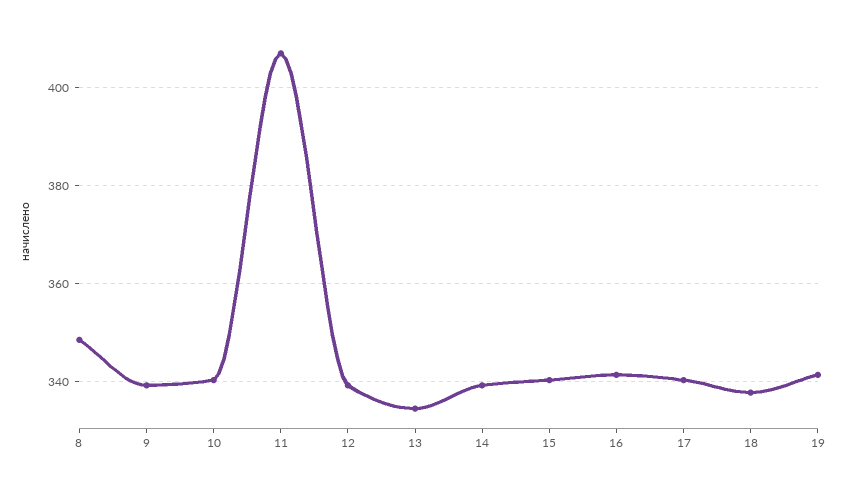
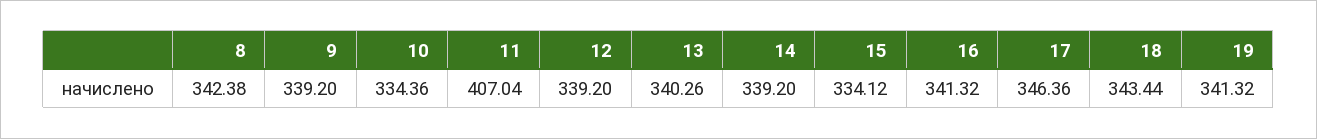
  {
-   "8": 348,
+   "8": 342.38,
    "9": 339.2,
-   "10": 340,
+   "10": 334.36,
    "11": 407.04,
    "12": 339.2,
-   "13": 334,
+   "13": 340.26,
    "14": 339.2,
-   "15": 340,
+   "15": 334.12,
    "16": 341.32,
-   "17": 340,
+   "17": 346.36,
-   "18": 338,
+   "18": 343.44,
    "19": 341.32
  }

